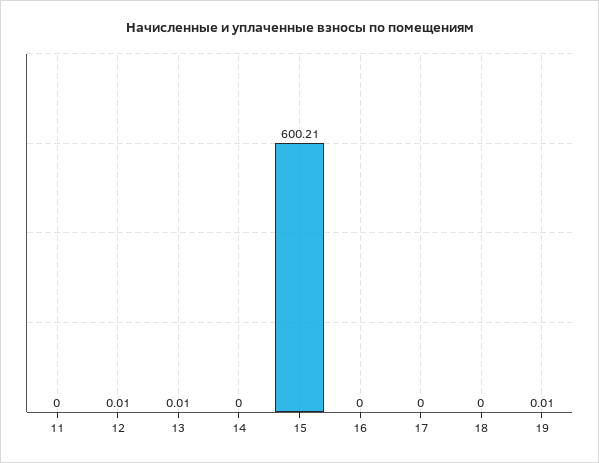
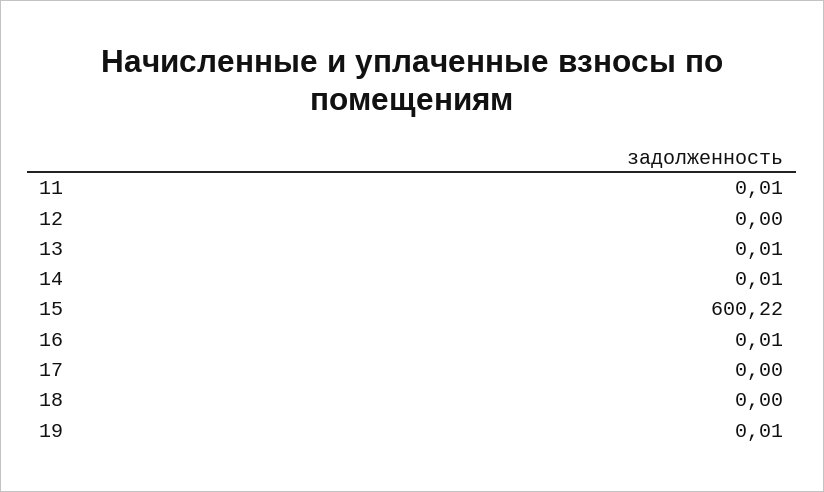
  {
-   "11": 0,
+   "11": 0.01,
-   "12": 0.01,
+   "12": 0,
    "13": 0.01,
-   "14": 0,
+   "14": 0.01,
-   "15": 600.21,
+   "15": 600.22,
-   "16": 0,
+   "16": 0.01,
    "17": 0,
    "18": 0,
    "19": 0.01
  }

